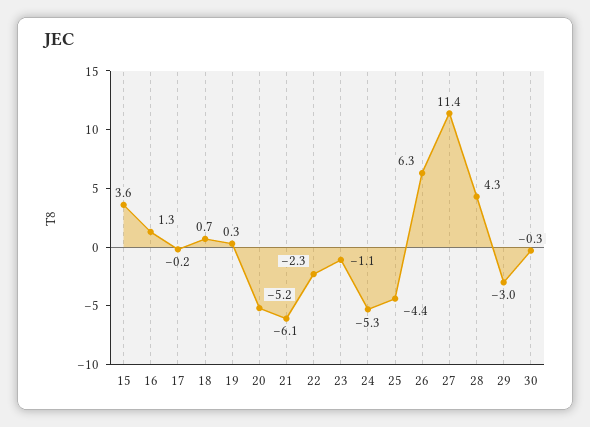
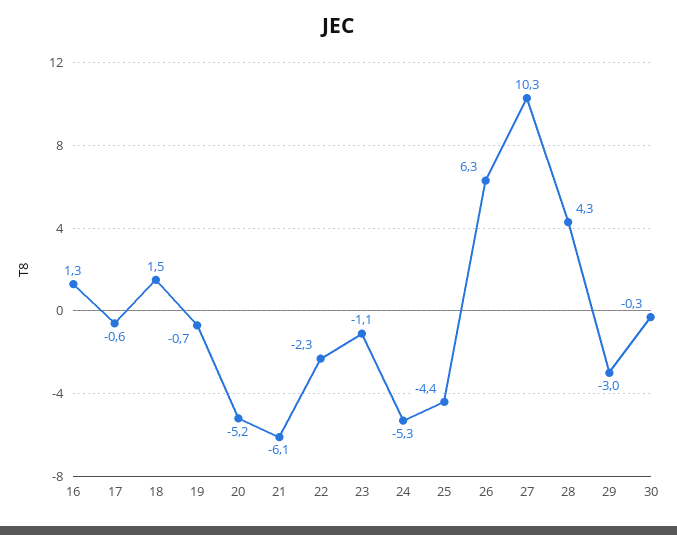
  {
-   "15": 3.6,
    "16": 1.3,
-   "17": -0.2,
+   "17": -0.6,
-   "18": 0.7,
+   "18": 1.5,
-   "19": 0.3,
+   "19": -0.7,
    "20": -5.2,
    "21": -6.1,
    "22": -2.3,
    "23": -1.1,
    "24": -5.3,
    "25": -4.4,
    "26": 6.3,
-   "27": 11.4,
+   "27": 10.3,
    "28": 4.3,
    "29": -3,
    "30": -0.3
  }

